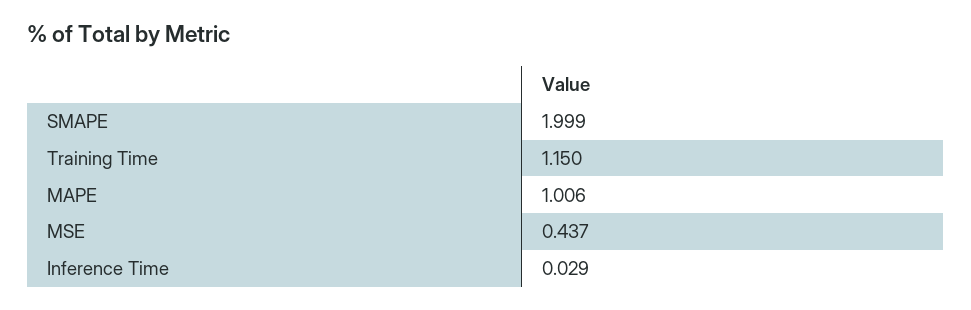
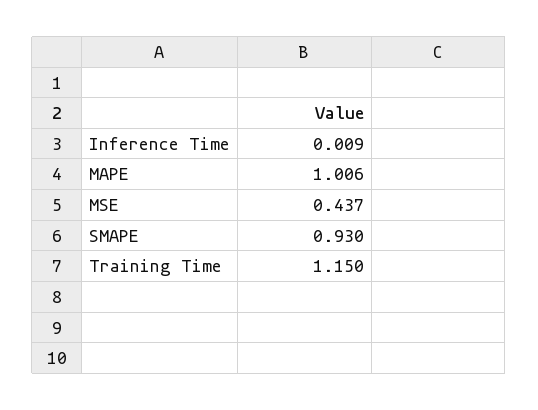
  {
-   "SMAPE": 1.999,
+   "SMAPE": 0.93,
    "Training Time": 1.15,
    "MAPE": 1.006,
    "MSE": 0.437,
-   "Inference Time": 0.029
+   "Inference Time": 0.009
  }

